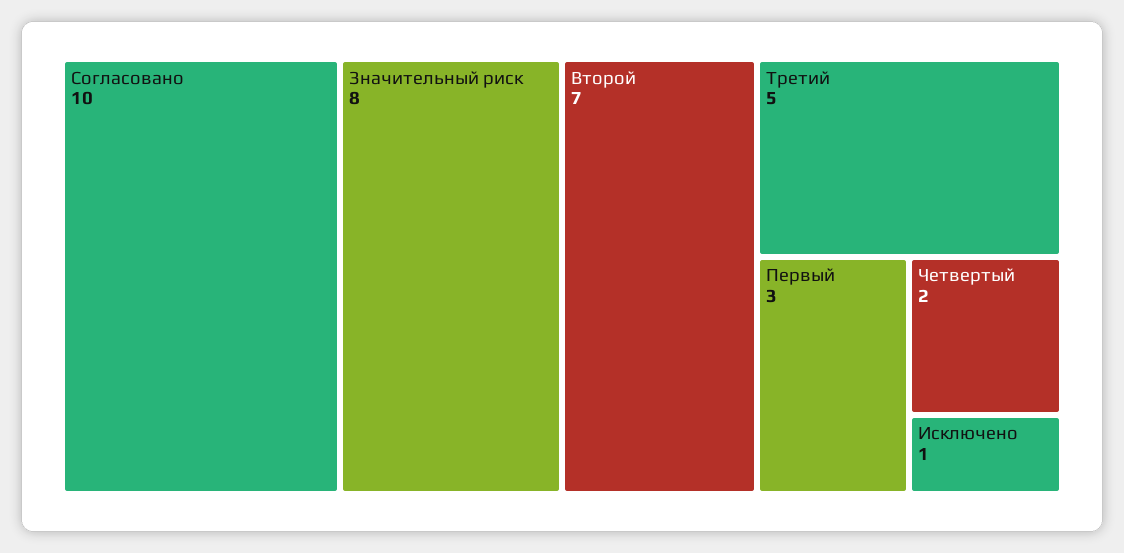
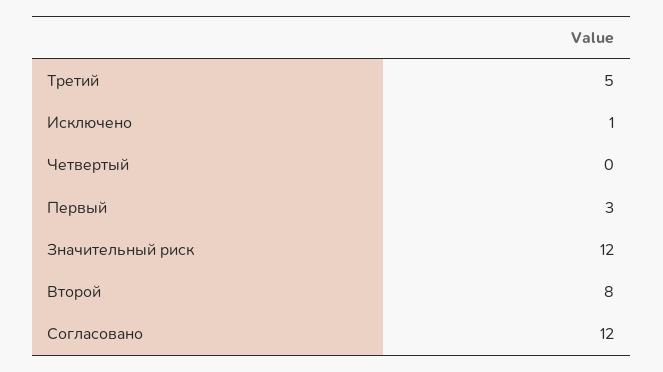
  {
-   "Согласовано": 10,
+   "Согласовано": 12,
-   "Значительный риск": 8,
+   "Значительный риск": 12,
-   "Второй": 7,
+   "Второй": 8,
    "Третий": 5,
    "Первый": 3,
-   "Четвертый": 2,
+   "Четвертый": 0,
    "Исключено": 1
  }

